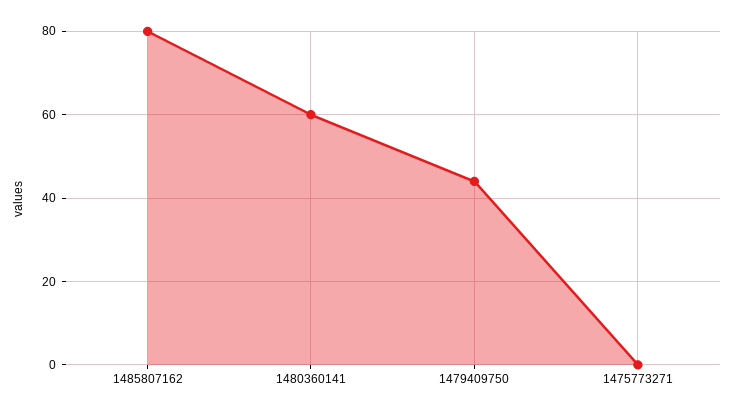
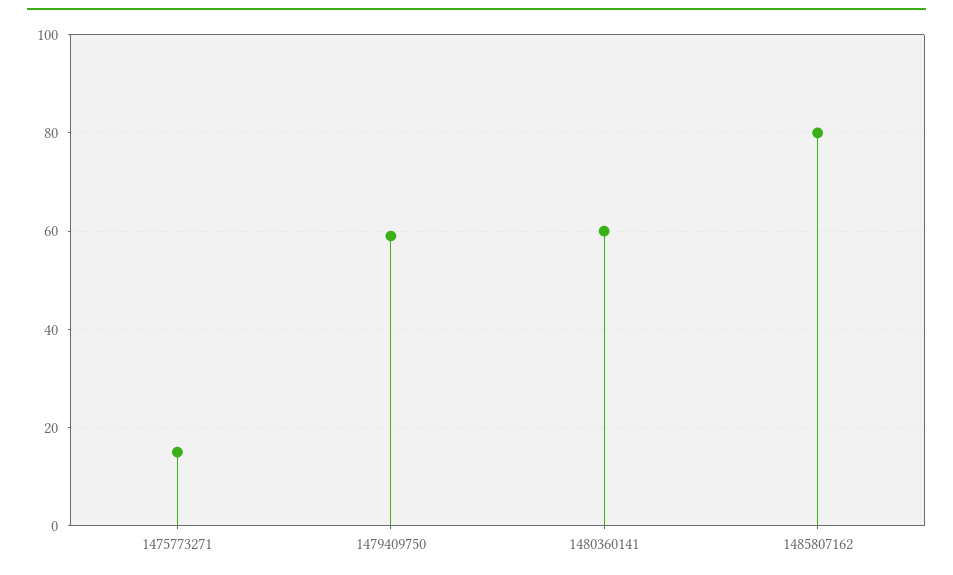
  {
    "1485807162": 80,
    "1480360141": 60,
-   "1479409750": 45,
+   "1479409750": 60,
-   "1475773271": 0
+   "1475773271": 15
  }

